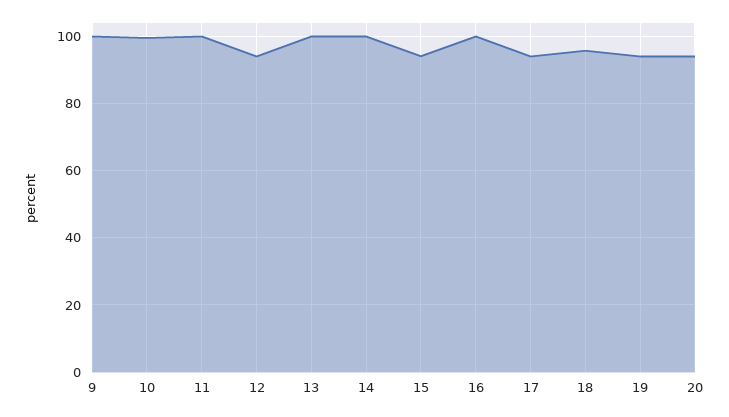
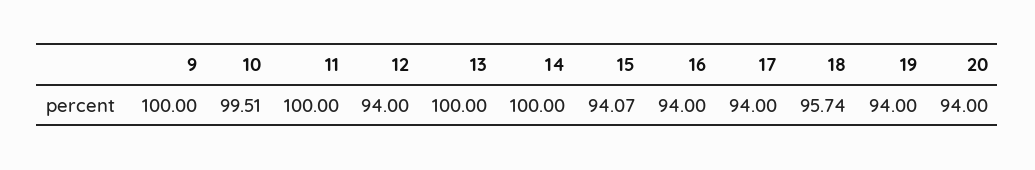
  {
    "9": 100,
    "10": 99.51,
    "11": 100,
    "12": 94,
    "13": 100,
    "14": 100,
    "15": 94.07,
-   "16": 100,
+   "16": 94,
    "17": 94,
    "18": 95.74,
    "19": 94,
    "20": 94
  }

